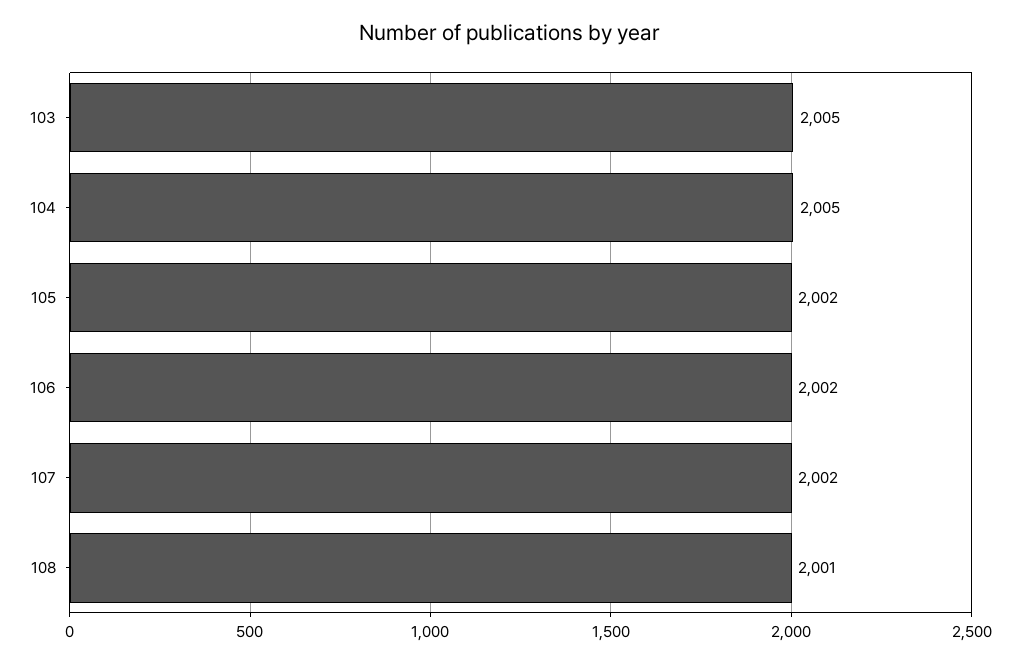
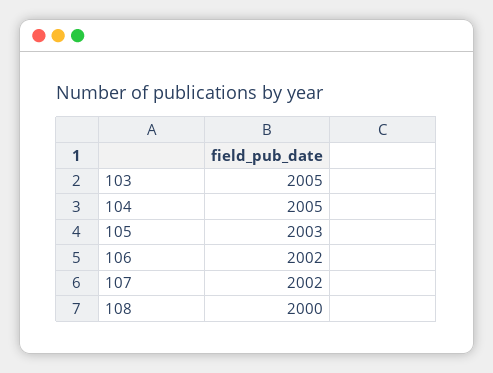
  {
    "103": 2005,
    "104": 2005,
-   "105": 2002,
+   "105": 2003,
    "106": 2002,
    "107": 2002,
-   "108": 2001
+   "108": 2000
  }

